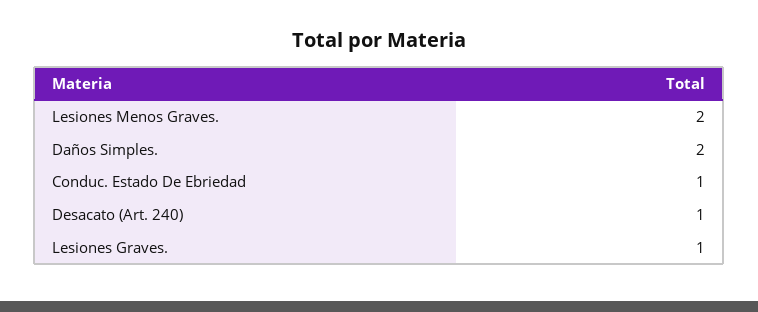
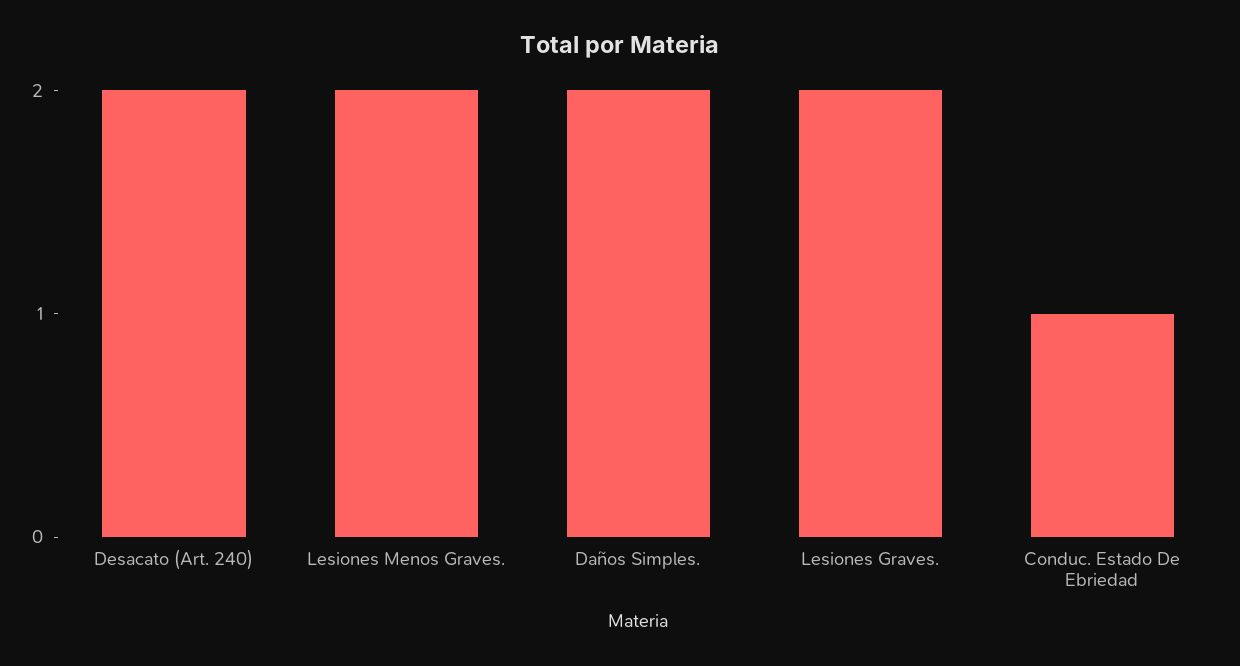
  {
    "Lesiones Menos Graves.": 2,
    "Daños Simples.": 2,
    "Conduc. Estado De Ebriedad": 1,
-   "Desacato (Art. 240)": 1,
+   "Desacato (Art. 240)": 2,
-   "Lesiones Graves.": 1
+   "Lesiones Graves.": 2
  }

